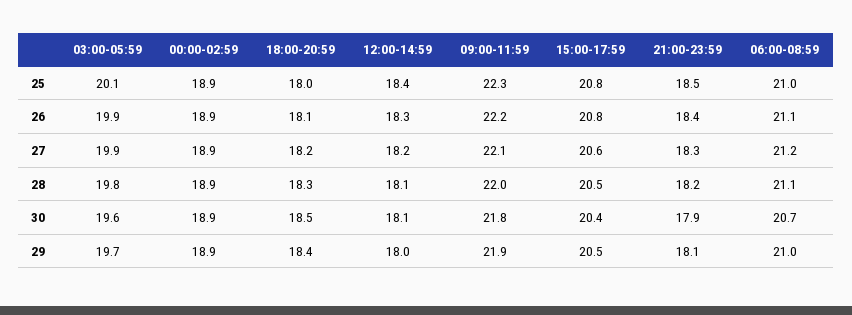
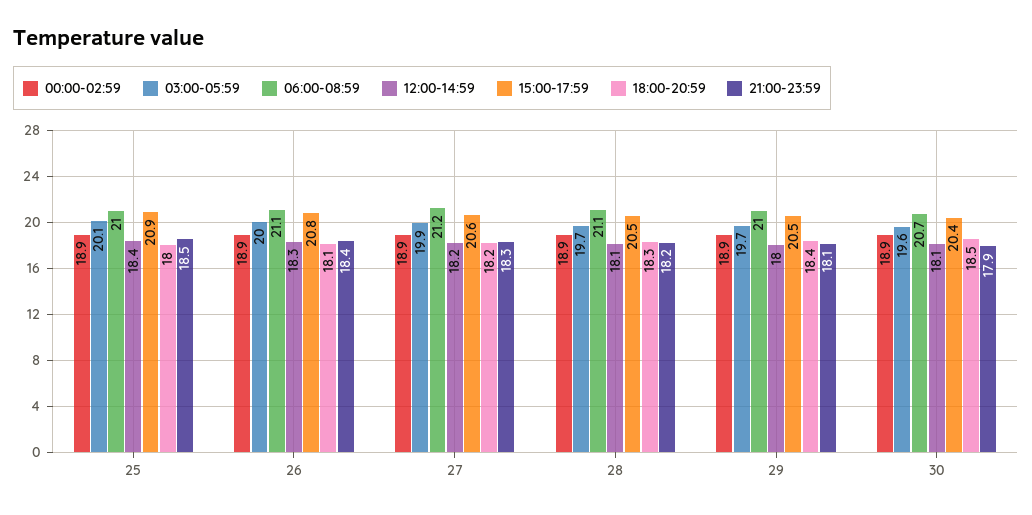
  {
    "03:00-05:59": {
      "25": 20.1,
-     "26": 19.9,
+     "26": 20,
      "27": 19.9,
-     "28": 19.8,
+     "28": 19.7,
      "30": 19.6,
      "29": 19.7
    },
    "00:00-02:59": {
      "25": 18.9,
      "26": 18.9,
      "27": 18.9,
      "28": 18.9,
      "30": 18.9,
      "29": 18.9
    },
    "18:00-20:59": {
      "25": 18,
      "26": 18.1,
      "27": 18.2,
      "28": 18.3,
      "30": 18.5,
      "29": 18.4
    },
    "12:00-14:59": {
      "25": 18.4,
      "26": 18.3,
      "27": 18.2,
      "28": 18.1,
      "30": 18.1,
      "29": 18
    },
-   "09:00-11:59": {
-     "25": 22.3,
-     "26": 22.2,
-     "27": 22.1,
-     "28": 22,
-     "30": 21.8,
-     "29": 21.9
-   },
    "15:00-17:59": {
-     "25": 20.8,
+     "25": 20.9,
      "26": 20.8,
      "27": 20.6,
      "28": 20.5,
      "30": 20.4,
      "29": 20.5
    },
    "21:00-23:59": {
      "25": 18.5,
      "26": 18.4,
      "27": 18.3,
      "28": 18.2,
      "30": 17.9,
      "29": 18.1
    },
    "06:00-08:59": {
      "25": 21,
      "26": 21.1,
      "27": 21.2,
      "28": 21.1,
      "30": 20.7,
      "29": 21
    }
  }

